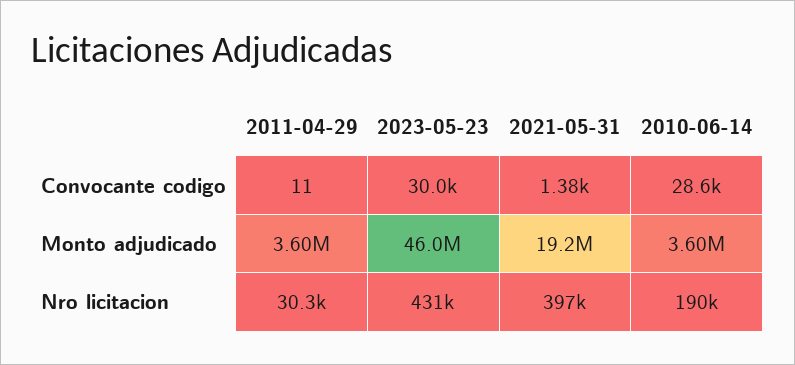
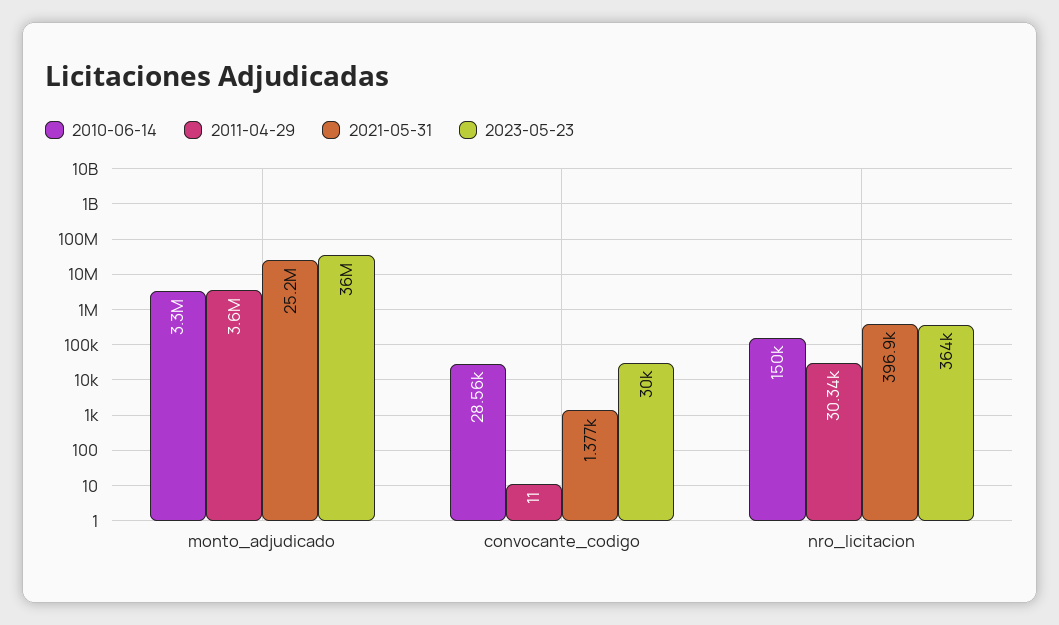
  {
    "2011-04-29": {
      "Convocante codigo": 11,
      "Monto adjudicado": 3600000,
      "Nro licitacion": 30340
    },
    "2023-05-23": {
      "Convocante codigo": 30000,
-     "Monto adjudicado": 46000000,
+     "Monto adjudicado": 36000000,
-     "Nro licitacion": 431000
+     "Nro licitacion": 364000
    },
    "2021-05-31": {
      "Convocante codigo": 1377,
-     "Monto adjudicado": 19200000,
+     "Monto adjudicado": 25200000,
      "Nro licitacion": 396900
    },
    "2010-06-14": {
      "Convocante codigo": 28560,
-     "Monto adjudicado": 3600000,
+     "Monto adjudicado": 3300000,
-     "Nro licitacion": 190000
+     "Nro licitacion": 150000
    }
  }

